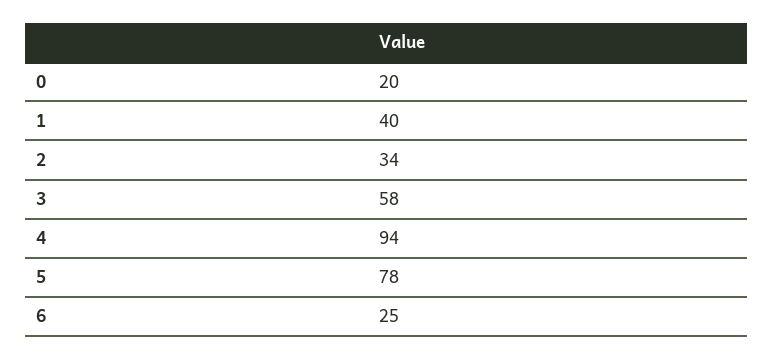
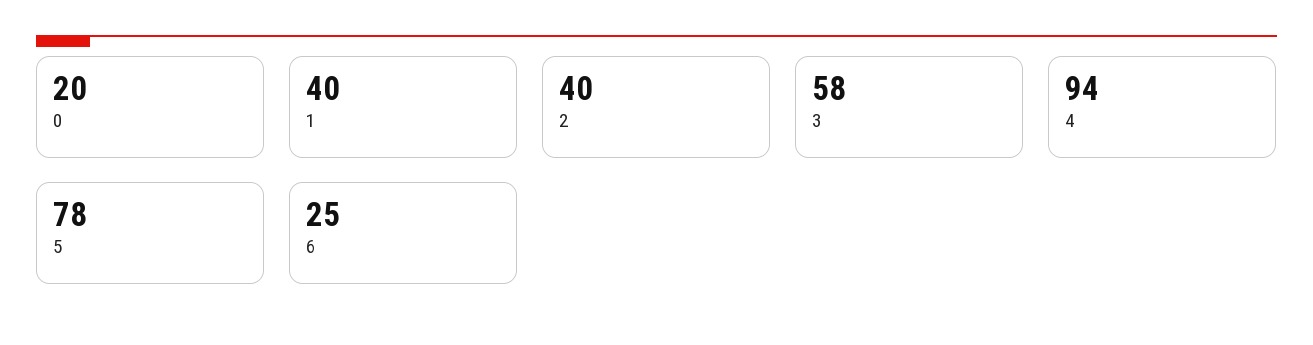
  {
    "0": 20,
    "1": 40,
-   "2": 34,
+   "2": 40,
    "3": 58,
    "4": 94,
    "5": 78,
    "6": 25
  }

